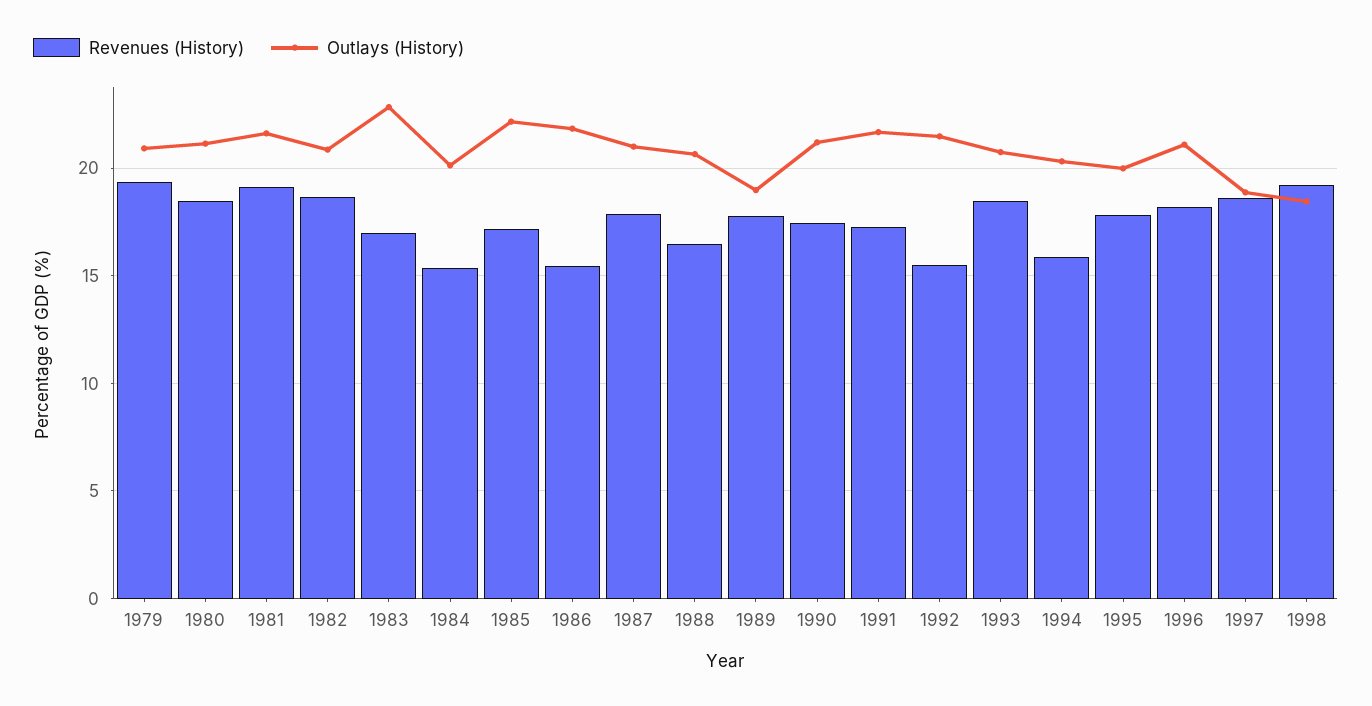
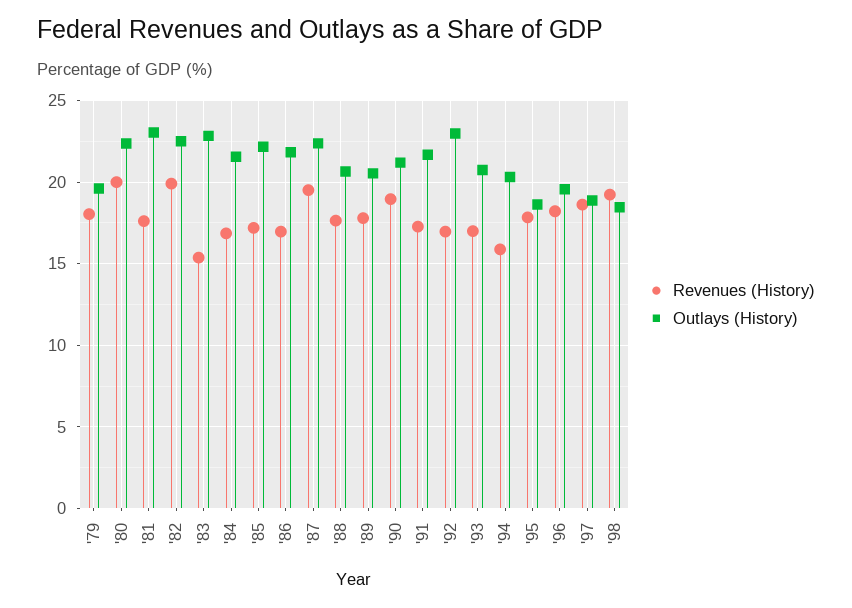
  {
    "Revenues (History)": {
-     "1979": 19.5,
+     "1979": 18,
-     "1980": 18.5,
+     "1980": 20,
-     "1981": 19,
+     "1981": 17.5,
-     "1982": 18.5,
+     "1982": 20,
-     "1983": 17,
+     "1983": 15.5,
-     "1984": 15.5,
+     "1984": 17,
      "1985": 17,
-     "1986": 15.5,
+     "1986": 17,
-     "1987": 18,
+     "1987": 19.5,
-     "1988": 16.5,
+     "1988": 17.5,
      "1989": 18,
-     "1990": 17.5,
+     "1990": 19,
      "1991": 17.5,
-     "1992": 15.5,
+     "1992": 17,
-     "1993": 18.5,
+     "1993": 17,
      "1994": 16,
      "1995": 18,
      "1996": 18,
      "1997": 18.5,
      "1998": 19
    },
    "Outlays (History)": {
-     "1979": 21,
+     "1979": 19.5,
-     "1980": 21,
+     "1980": 22.5,
-     "1981": 21.5,
+     "1981": 23,
-     "1982": 21,
+     "1982": 22.5,
      "1983": 23,
-     "1984": 20,
+     "1984": 21.5,
      "1985": 22,
      "1986": 22,
-     "1987": 21,
+     "1987": 22.5,
      "1988": 20.5,
-     "1989": 19,
+     "1989": 20.5,
      "1990": 21,
      "1991": 21.5,
-     "1992": 21.5,
+     "1992": 23,
      "1993": 20.5,
      "1994": 20.5,
-     "1995": 20,
+     "1995": 18.5,
-     "1996": 21,
+     "1996": 19.5,
      "1997": 19,
      "1998": 18.5
    }
  }

